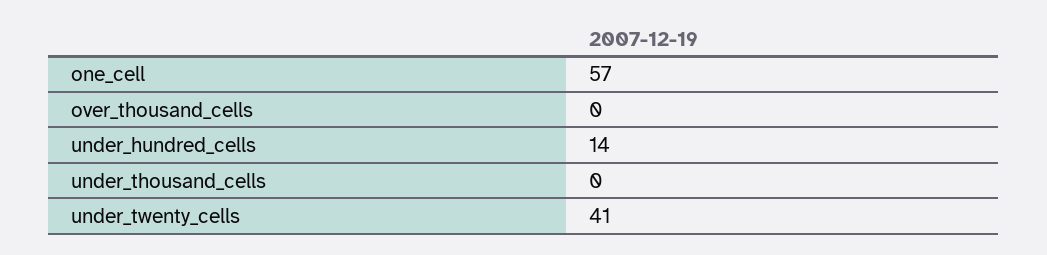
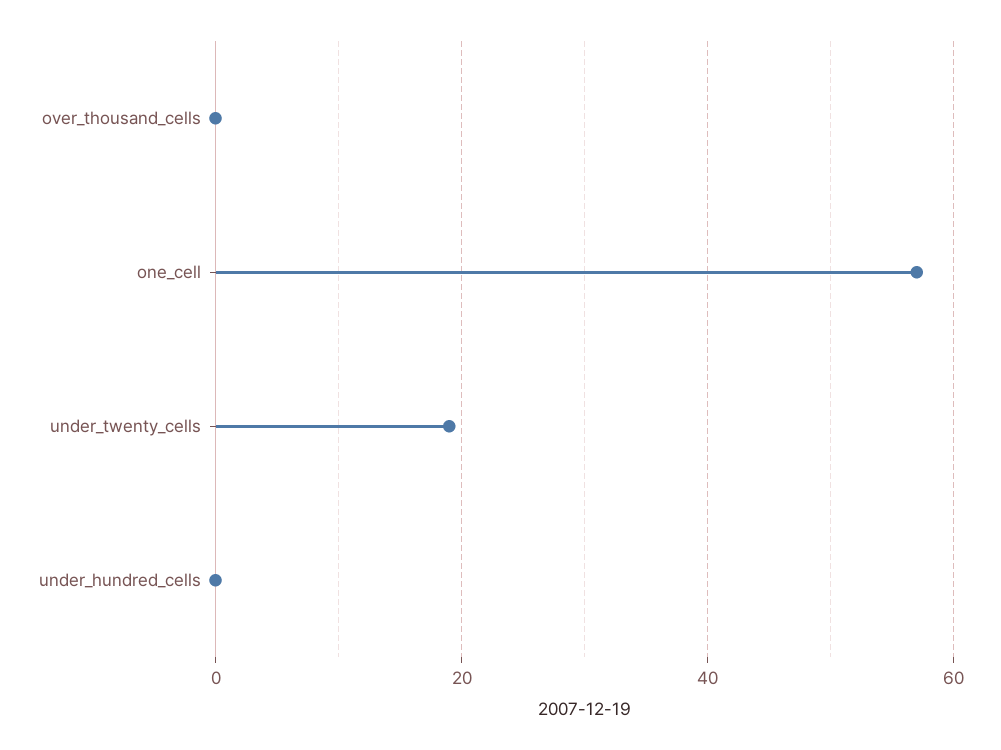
  {
    "one_cell": 57,
    "over_thousand_cells": 0,
-   "under_hundred_cells": 14,
+   "under_hundred_cells": 0,
-   "under_thousand_cells": 0,
-   "under_twenty_cells": 41
+   "under_twenty_cells": 20
  }

